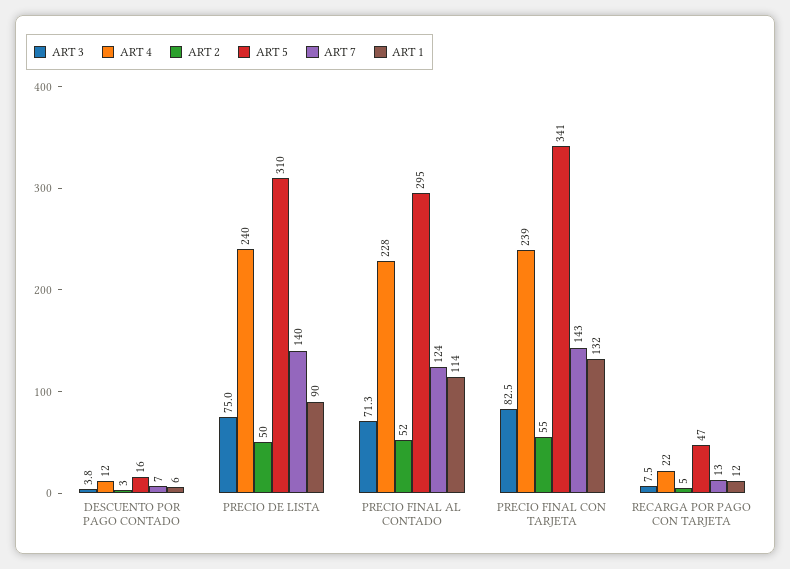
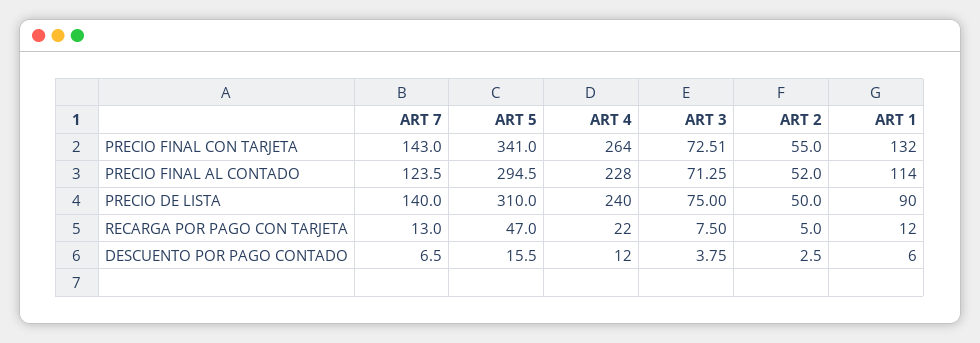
  {
    "ART 3": {
      "DESCUENTO POR PAGO CONTADO": 3.75,
      "PRECIO DE LISTA": 75,
      "PRECIO FINAL AL CONTADO": 71.25,
-     "PRECIO FINAL CON TARJETA": 82.5,
+     "PRECIO FINAL CON TARJETA": 72.51,
      "RECARGA POR PAGO CON TARJETA": 7.5
    },
    "ART 4": {
      "DESCUENTO POR PAGO CONTADO": 12,
      "PRECIO DE LISTA": 240,
      "PRECIO FINAL AL CONTADO": 228,
-     "PRECIO FINAL CON TARJETA": 239,
+     "PRECIO FINAL CON TARJETA": 264,
      "RECARGA POR PAGO CON TARJETA": 22
    },
    "ART 2": {
      "DESCUENTO POR PAGO CONTADO": 2.5,
      "PRECIO DE LISTA": 50,
      "PRECIO FINAL AL CONTADO": 52,
      "PRECIO FINAL CON TARJETA": 55,
      "RECARGA POR PAGO CON TARJETA": 5
    },
    "ART 5": {
      "DESCUENTO POR PAGO CONTADO": 15.5,
      "PRECIO DE LISTA": 310,
      "PRECIO FINAL AL CONTADO": 294.5,
      "PRECIO FINAL CON TARJETA": 341,
      "RECARGA POR PAGO CON TARJETA": 47
    },
    "ART 7": {
      "DESCUENTO POR PAGO CONTADO": 6.5,
      "PRECIO DE LISTA": 140,
      "PRECIO FINAL AL CONTADO": 123.5,
      "PRECIO FINAL CON TARJETA": 143,
      "RECARGA POR PAGO CON TARJETA": 13
    },
    "ART 1": {
      "DESCUENTO POR PAGO CONTADO": 6,
      "PRECIO DE LISTA": 90,
      "PRECIO FINAL AL CONTADO": 114,
      "PRECIO FINAL CON TARJETA": 132,
      "RECARGA POR PAGO CON TARJETA": 12
    }
  }

